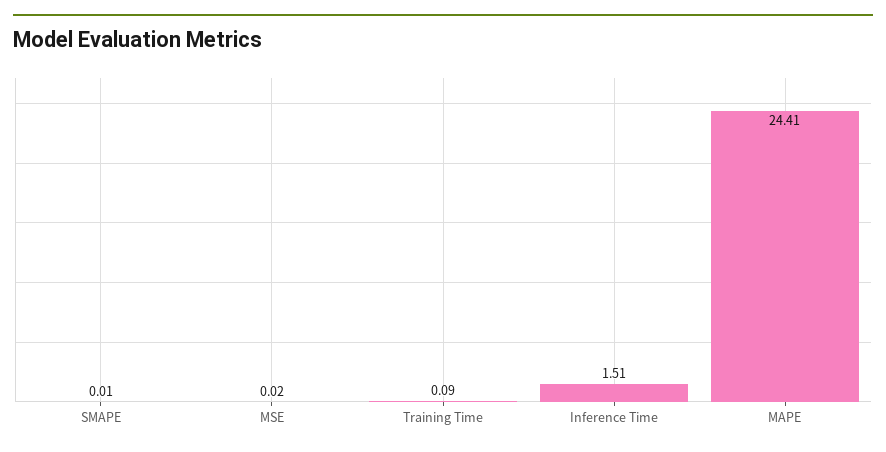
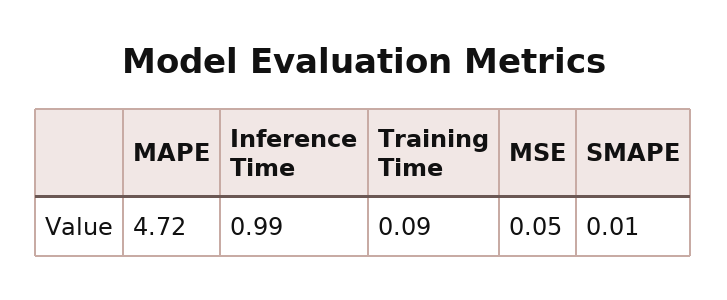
  {
    "SMAPE": 0.01,
-   "MSE": 0.02,
+   "MSE": 0.05,
    "Training Time": 0.09,
-   "Inference Time": 1.51,
+   "Inference Time": 0.99,
-   "MAPE": 24.41
+   "MAPE": 4.72
  }

